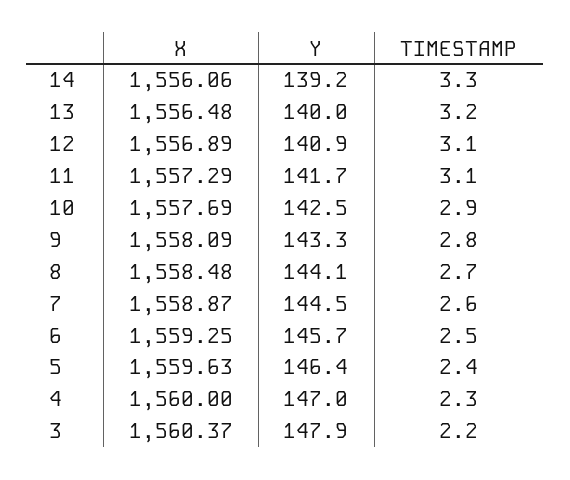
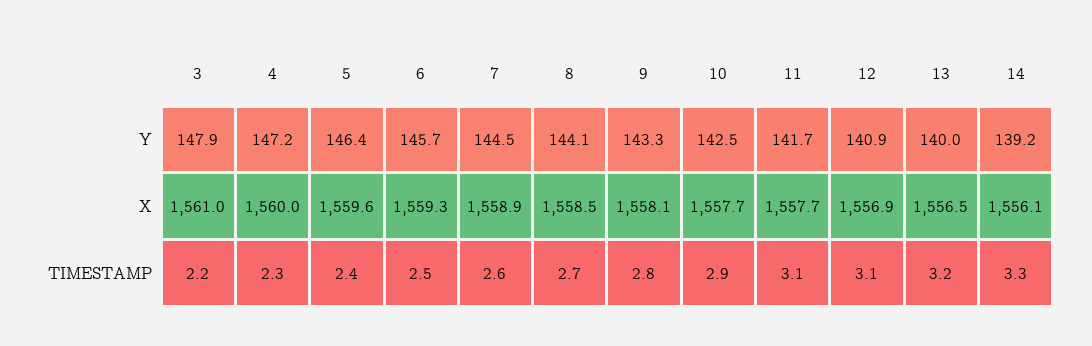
  {
    "X": {
      "14": 1556.06,
      "13": 1556.48,
      "12": 1556.89,
-     "11": 1557.29,
+     "11": 1557.7,
      "10": 1557.69,
      "9": 1558.09,
      "8": 1558.48,
      "7": 1558.87,
      "6": 1559.25,
      "5": 1559.63,
      "4": 1560,
-     "3": 1560.37
+     "3": 1561
    },
    "Y": {
      "14": 139.2,
      "13": 140,
      "12": 140.9,
      "11": 141.7,
      "10": 142.5,
      "9": 143.3,
      "8": 144.1,
      "7": 144.5,
      "6": 145.7,
      "5": 146.4,
-     "4": 147,
+     "4": 147.2,
      "3": 147.9
    },
    "TIMESTAMP": {
      "14": 3.3,
      "13": 3.2,
      "12": 3.1,
      "11": 3.1,
      "10": 2.9,
      "9": 2.8,
      "8": 2.7,
      "7": 2.6,
      "6": 2.5,
      "5": 2.4,
      "4": 2.3,
      "3": 2.2
    }
  }

